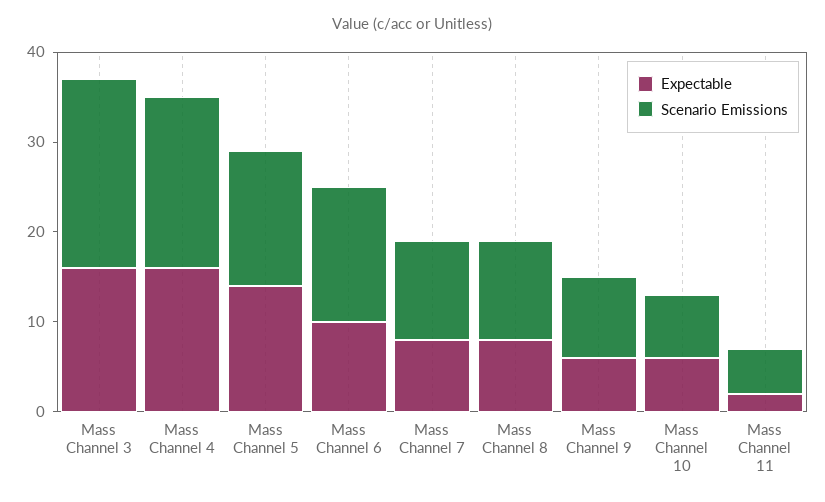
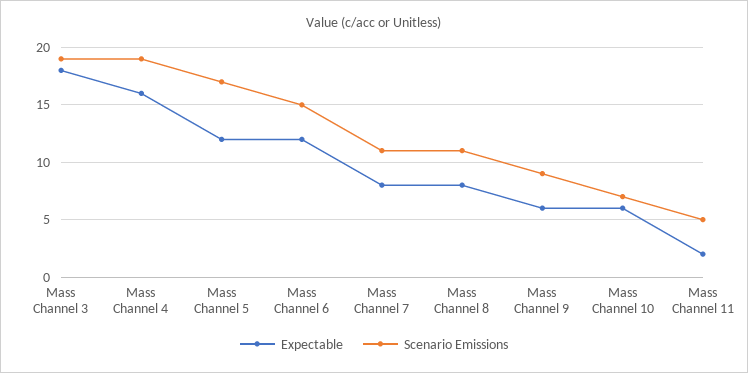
  {
    "Expectable": {
-     "Mass Channel 3": 16,
+     "Mass Channel 3": 18,
      "Mass Channel 4": 16,
-     "Mass Channel 5": 14,
+     "Mass Channel 5": 12,
-     "Mass Channel 6": 10,
+     "Mass Channel 6": 12,
      "Mass Channel 7": 8,
      "Mass Channel 8": 8,
      "Mass Channel 9": 6,
      "Mass Channel 10": 6,
      "Mass Channel 11": 2
    },
    "Scenario Emissions": {
-     "Mass Channel 3": 21,
+     "Mass Channel 3": 19,
      "Mass Channel 4": 19,
-     "Mass Channel 5": 15,
+     "Mass Channel 5": 17,
      "Mass Channel 6": 15,
      "Mass Channel 7": 11,
      "Mass Channel 8": 11,
      "Mass Channel 9": 9,
      "Mass Channel 10": 7,
      "Mass Channel 11": 5
    }
  }

